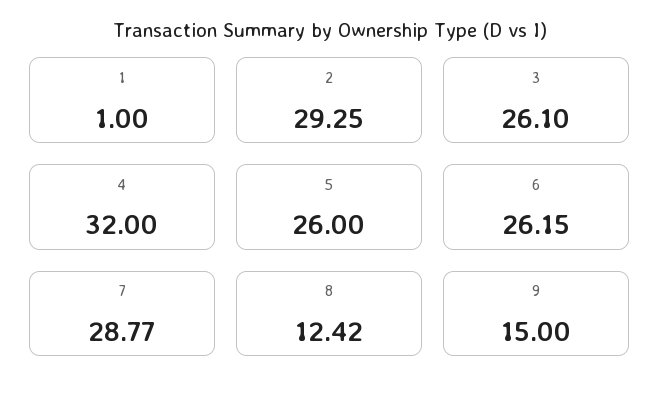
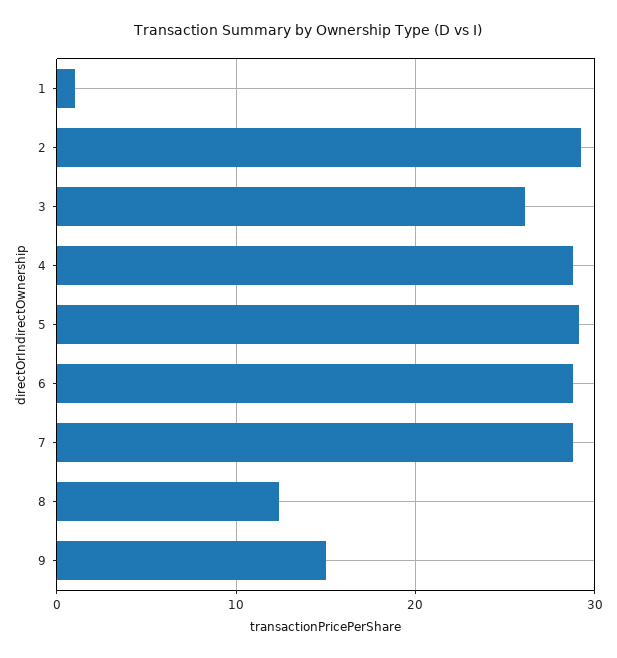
  {
    "1": 1,
    "2": 29.25,
    "3": 26.1,
-   "4": 32,
+   "4": 29,
-   "5": 26,
+   "5": 29,
-   "6": 26.15,
+   "6": 29,
    "7": 28.77,
    "8": 12.42,
    "9": 15
  }

